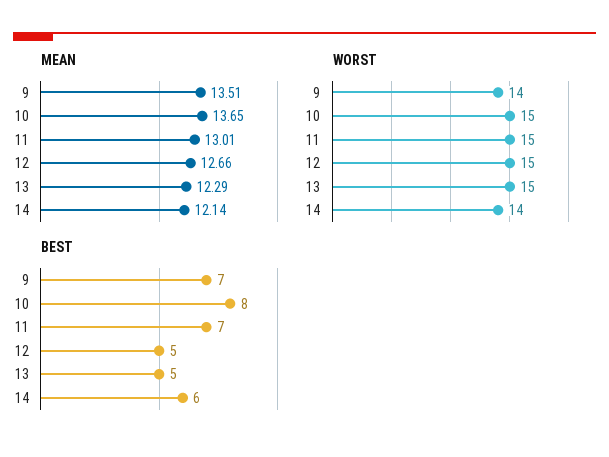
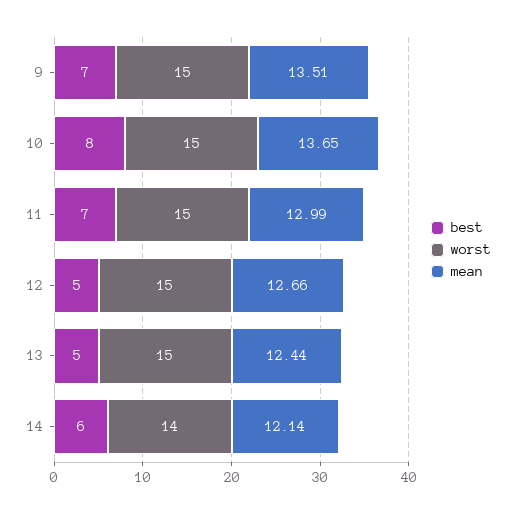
  {
    "MEAN": {
      "9": 13.51,
      "10": 13.65,
-     "11": 13.01,
+     "11": 12.99,
      "12": 12.66,
-     "13": 12.29,
+     "13": 12.44,
      "14": 12.14
    },
    "WORST": {
-     "9": 14,
+     "9": 15,
      "10": 15,
      "11": 15,
      "12": 15,
      "13": 15,
      "14": 14
    },
    "BEST": {
      "9": 7,
      "10": 8,
      "11": 7,
      "12": 5,
      "13": 5,
      "14": 6
    }
  }

